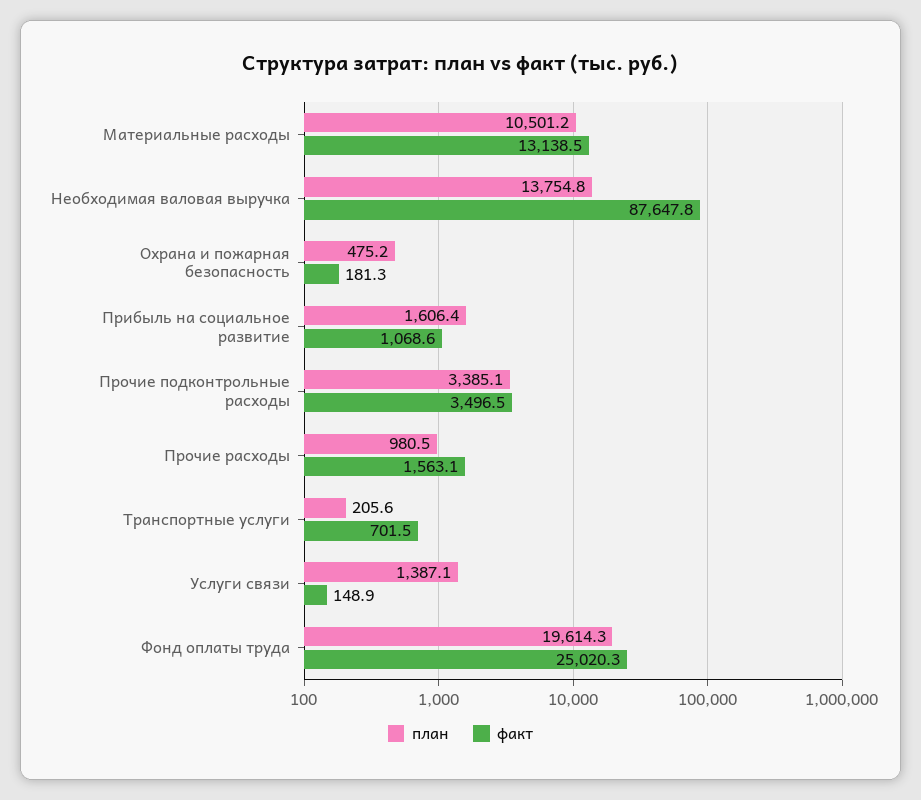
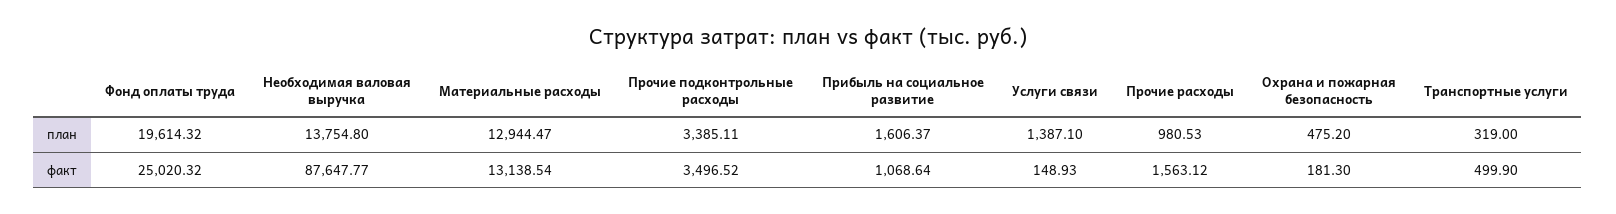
  {
    "план": {
-     "Материальные расходы": 10501.2,
+     "Материальные расходы": 12944.47,
      "Необходимая валовая выручка": 13754.8,
      "Охрана и пожарная безопасность": 475.2,
      "Прибыль на социальное развитие": 1606.37,
      "Прочие подконтрольные расходы": 3385.11,
      "Прочие расходы": 980.53,
-     "Транспортные услуги": 205.6,
+     "Транспортные услуги": 319,
      "Услуги связи": 1387.1,
      "Фонд оплаты труда": 19614.32
    },
    "факт": {
      "Материальные расходы": 13138.54,
      "Необходимая валовая выручка": 87647.77,
      "Охрана и пожарная безопасность": 181.3,
      "Прибыль на социальное развитие": 1068.64,
      "Прочие подконтрольные расходы": 3496.52,
      "Прочие расходы": 1563.12,
-     "Транспортные услуги": 701.5,
+     "Транспортные услуги": 499.9,
      "Услуги связи": 148.93,
      "Фонд оплаты труда": 25020.32
    }
  }

